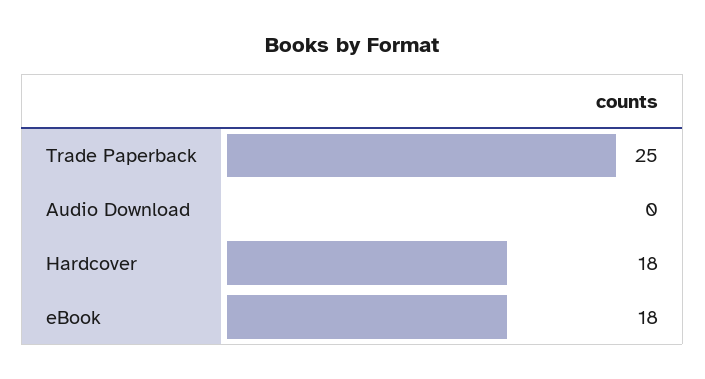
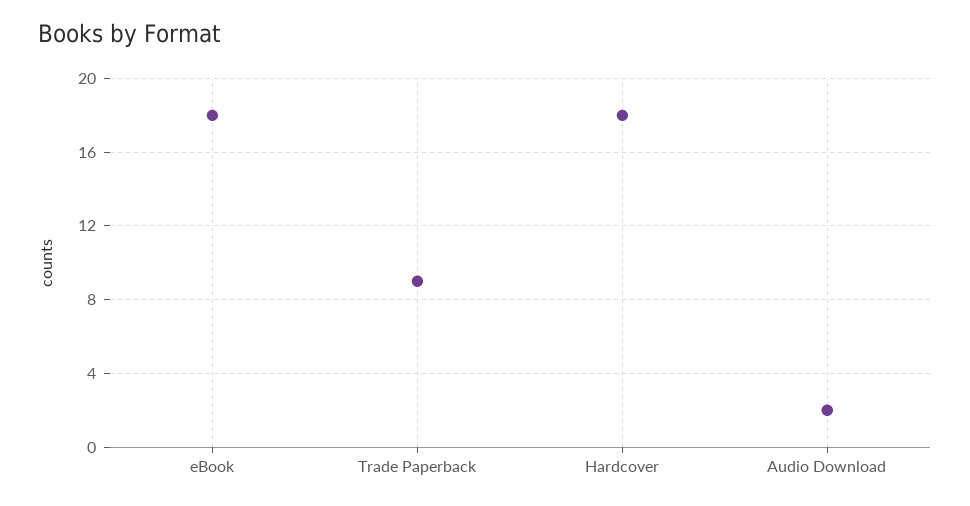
  {
-   "Trade Paperback": 25,
+   "Trade Paperback": 9,
-   "Audio Download": 0,
+   "Audio Download": 2,
    "Hardcover": 18,
    "eBook": 18
  }

